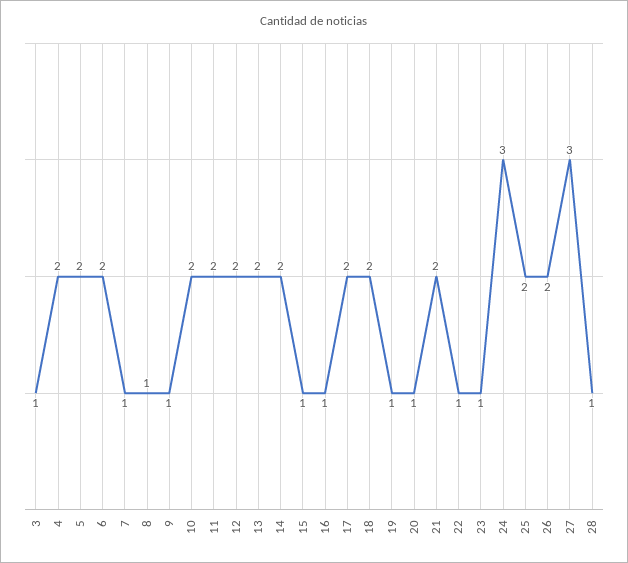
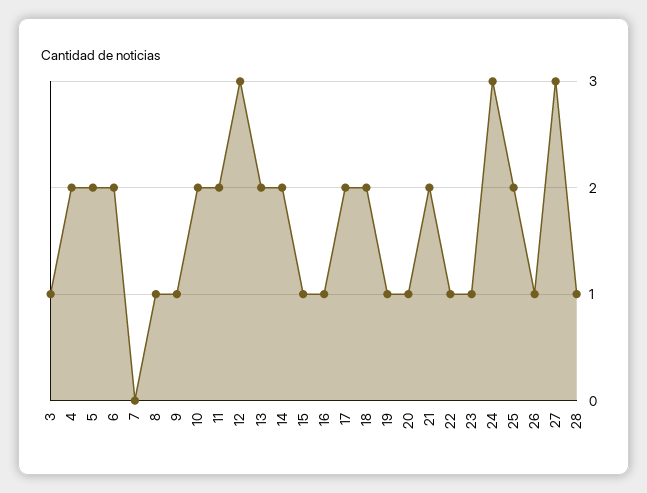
  {
    "3": 1,
    "4": 2,
    "5": 2,
    "6": 2,
-   "7": 1,
+   "7": 0,
    "8": 1,
    "9": 1,
    "10": 2,
    "11": 2,
-   "12": 2,
+   "12": 3,
    "13": 2,
    "14": 2,
    "15": 1,
    "16": 1,
    "17": 2,
    "18": 2,
    "19": 1,
    "20": 1,
    "21": 2,
    "22": 1,
    "23": 1,
    "24": 3,
    "25": 2,
-   "26": 2,
+   "26": 1,
    "27": 3,
    "28": 1
  }

